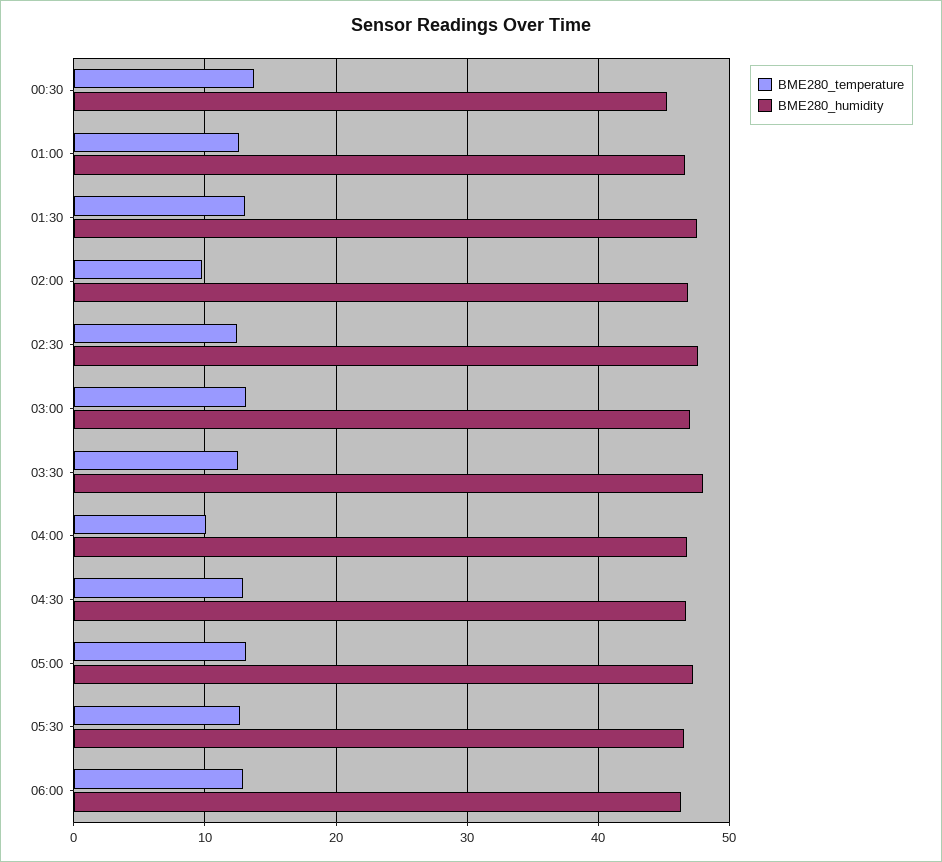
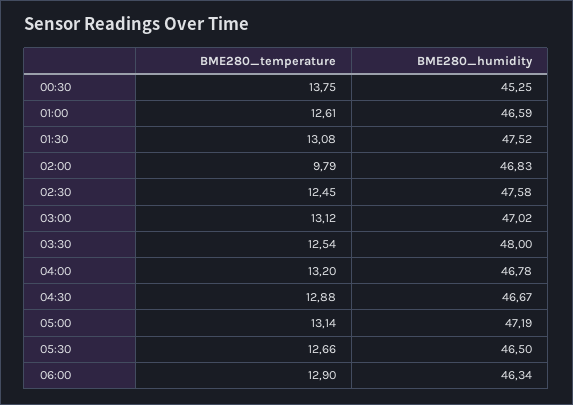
  {
    "BME280_temperature": {
      "00:30": 13.75,
      "01:00": 12.61,
      "01:30": 13.08,
      "02:00": 9.79,
      "02:30": 12.45,
      "03:00": 13.12,
      "03:30": 12.54,
-     "04:00": 10,
+     "04:00": 13.2,
      "04:30": 12.88,
      "05:00": 13.14,
      "05:30": 12.66,
      "06:00": 12.9
    },
    "BME280_humidity": {
      "00:30": 45.25,
      "01:00": 46.59,
      "01:30": 47.52,
      "02:00": 46.83,
      "02:30": 47.58,
      "03:00": 47.02,
      "03:30": 48,
      "04:00": 46.78,
      "04:30": 46.67,
      "05:00": 47.19,
      "05:30": 46.5,
      "06:00": 46.34
    }
  }

